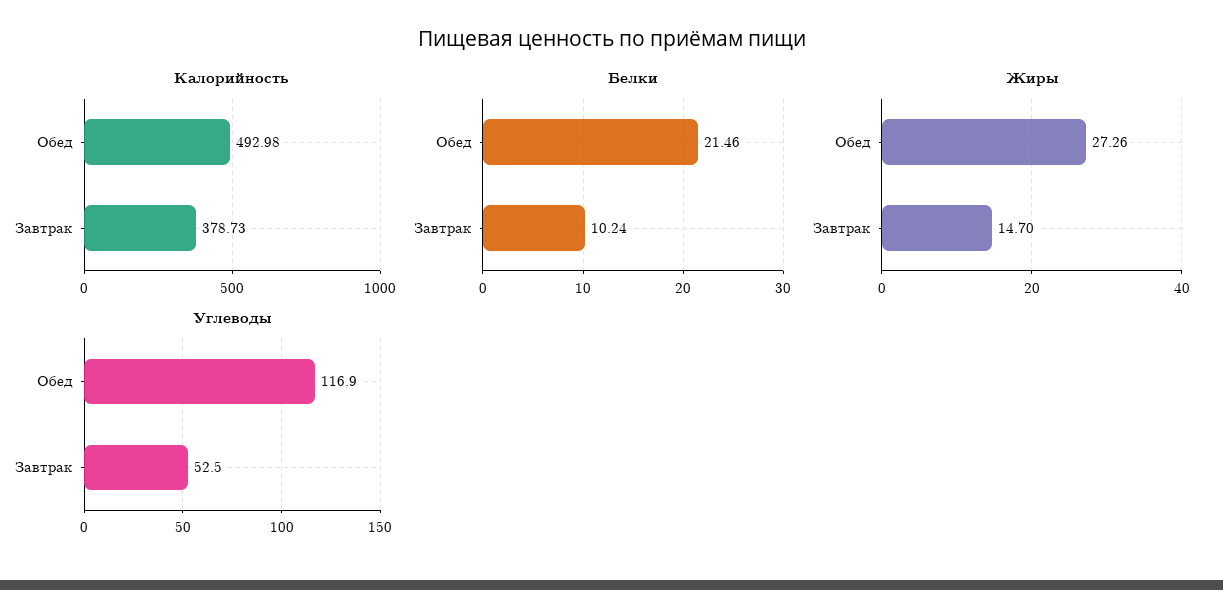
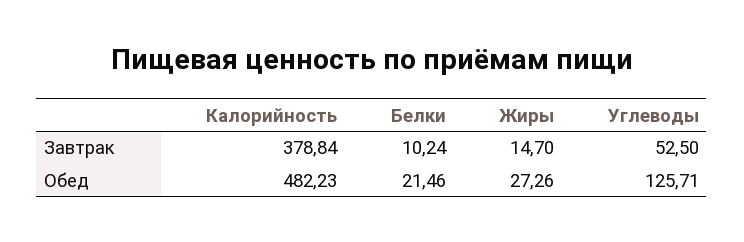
  {
    "Калорийность": {
-     "Обед": 492.98,
+     "Обед": 482.23,
-     "Завтрак": 378.73
+     "Завтрак": 378.84
    },
    "Белки": {
      "Обед": 21.46,
      "Завтрак": 10.24
    },
    "Жиры": {
      "Обед": 27.26,
      "Завтрак": 14.7
    },
    "Углеводы": {
-     "Обед": 116.9,
+     "Обед": 125.71,
      "Завтрак": 52.5
    }
  }

